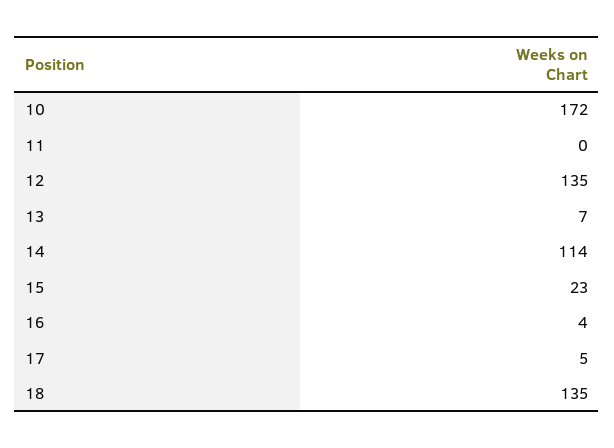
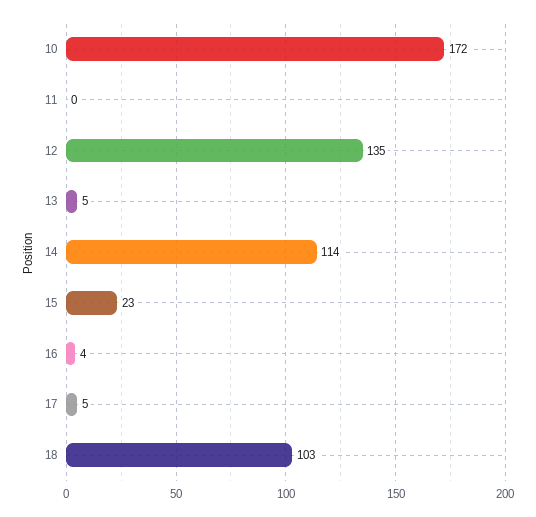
  {
    "10": 172,
    "11": 0,
    "12": 135,
-   "13": 7,
+   "13": 5,
    "14": 114,
    "15": 23,
    "16": 4,
    "17": 5,
-   "18": 135
+   "18": 103
  }

